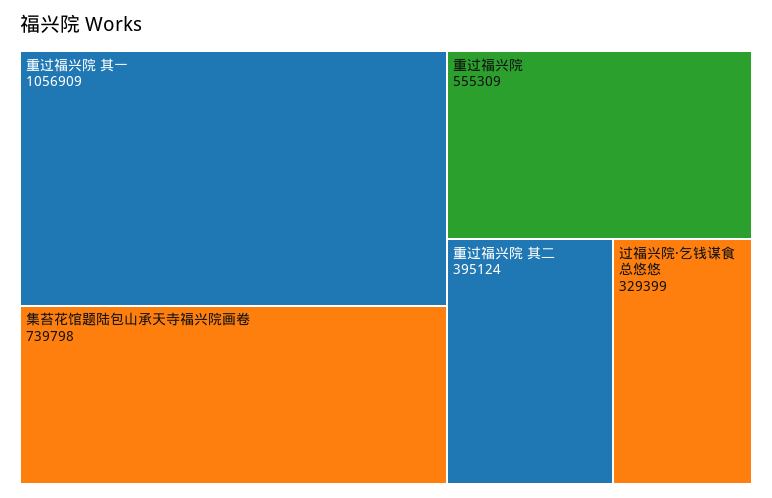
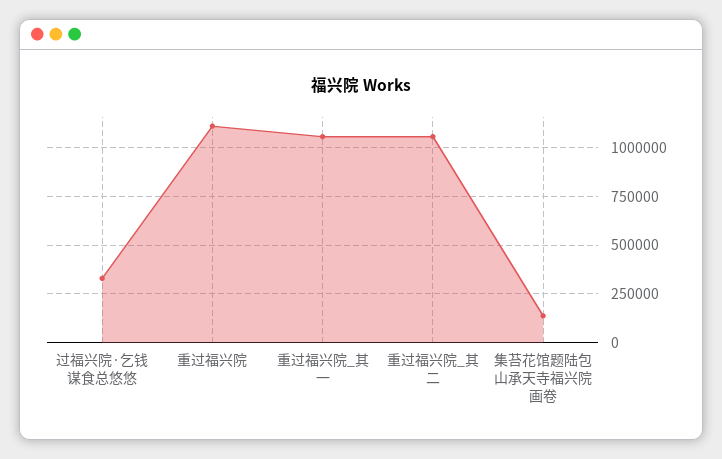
  {
    "重过福兴院 其一": 1056909,
-   "集苔花馆题陆包山承天寺福兴院画卷": 739798,
+   "集苔花馆题陆包山承天寺福兴院画卷": 150000,
-   "重过福兴院": 555309,
+   "重过福兴院": 1100000,
-   "重过福兴院 其二": 395124,
+   "重过福兴院 其二": 1050000,
    "过福兴院·乞钱谋食总悠悠": 329399
  }

